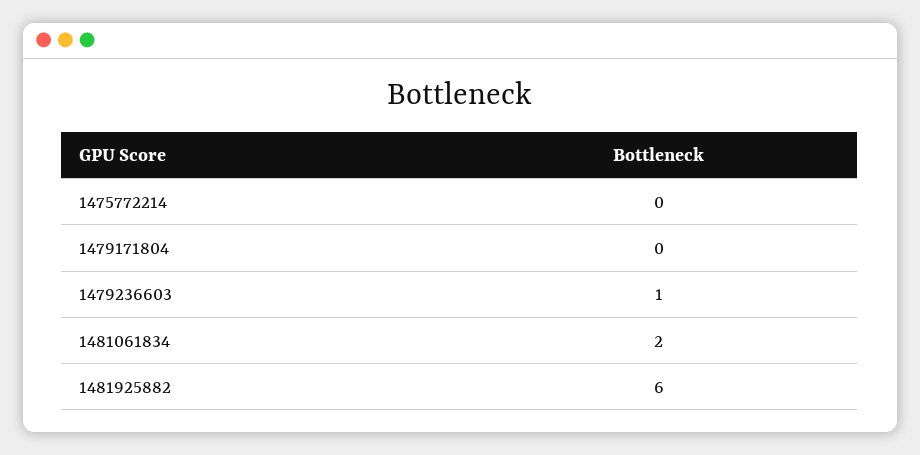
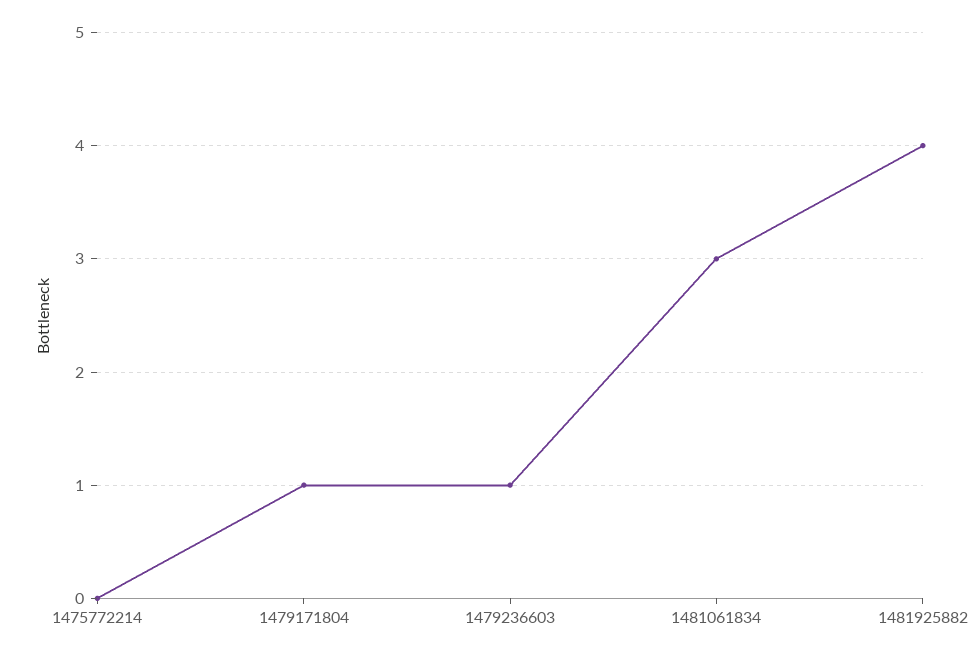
  {
    "1475772214": 0,
-   "1479171804": 0,
+   "1479171804": 1,
    "1479236603": 1,
-   "1481061834": 2,
+   "1481061834": 3,
-   "1481925882": 6
+   "1481925882": 4
  }

